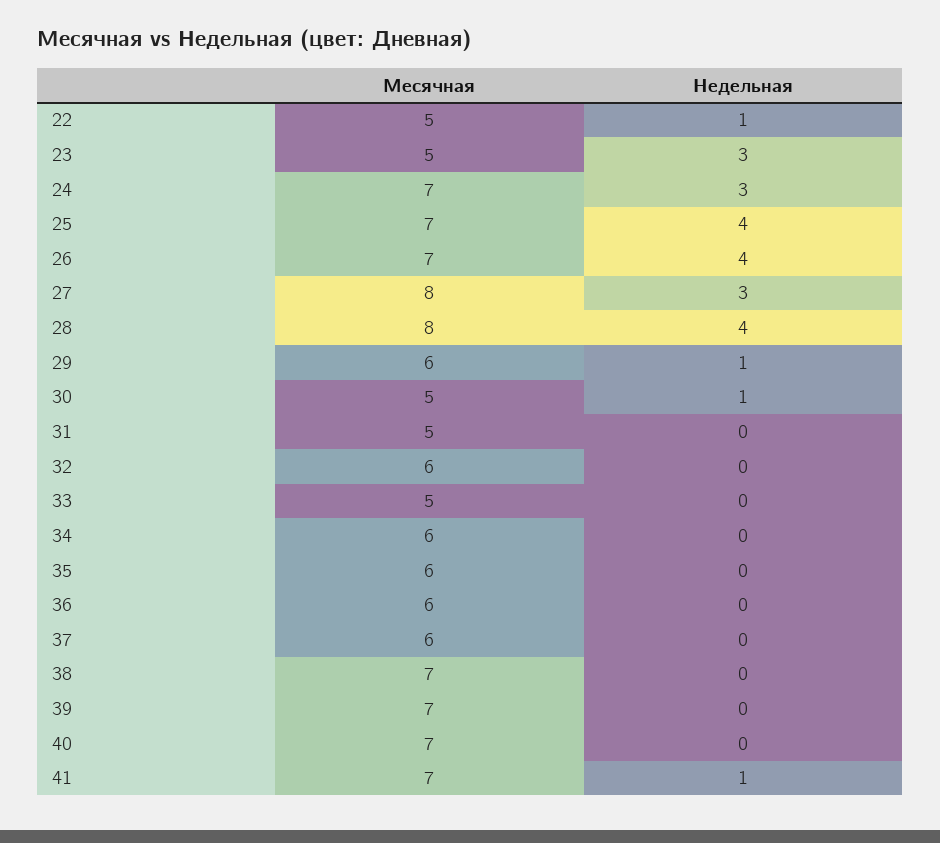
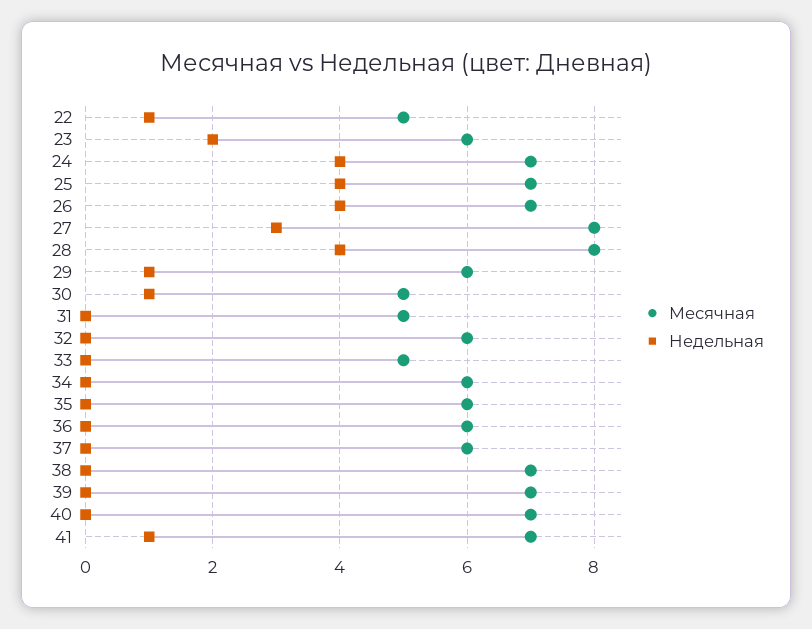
  {
    "Месячная": {
      "22": 5,
-     "23": 5,
+     "23": 6,
      "24": 7,
      "25": 7,
      "26": 7,
      "27": 8,
      "28": 8,
      "29": 6,
      "30": 5,
      "31": 5,
      "32": 6,
      "33": 5,
      "34": 6,
      "35": 6,
      "36": 6,
      "37": 6,
      "38": 7,
      "39": 7,
      "40": 7,
      "41": 7
    },
    "Недельная": {
      "22": 1,
-     "23": 3,
+     "23": 2,
-     "24": 3,
+     "24": 4,
      "25": 4,
      "26": 4,
      "27": 3,
      "28": 4,
      "29": 1,
      "30": 1,
      "31": 0,
      "32": 0,
      "33": 0,
      "34": 0,
      "35": 0,
      "36": 0,
      "37": 0,
      "38": 0,
      "39": 0,
      "40": 0,
      "41": 1
    }
  }

